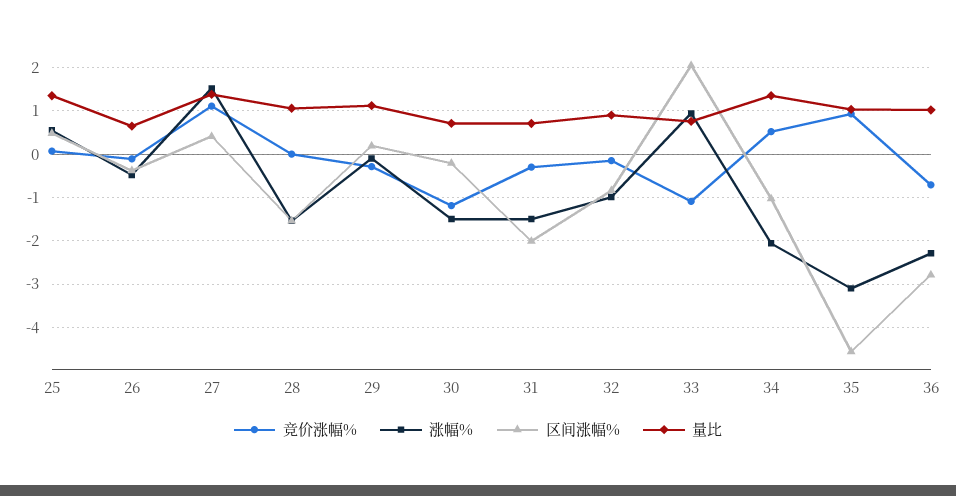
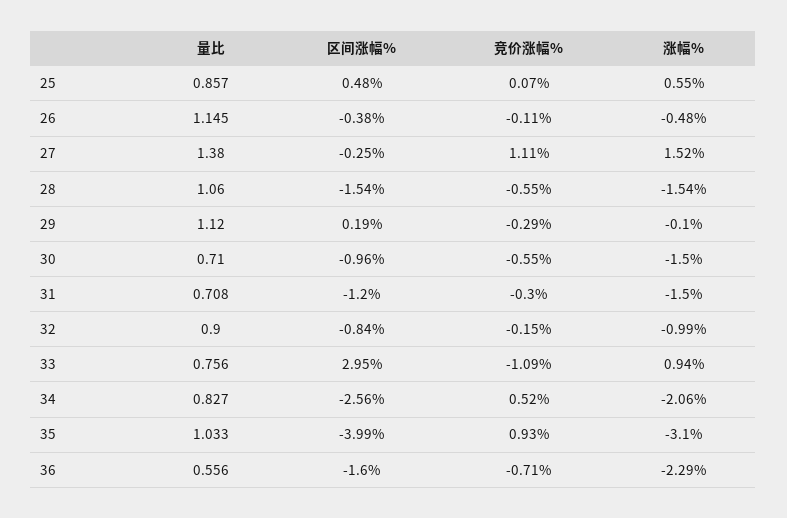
  {
    "竞价涨幅%": {
      "25": 0.07,
      "26": -0.11,
      "27": 1.11,
-     "28": 0,
+     "28": -0.55,
      "29": -0.29,
-     "30": -1.2,
+     "30": -0.55,
      "31": -0.3,
      "32": -0.15,
      "33": -1.09,
      "34": 0.52,
      "35": 0.93,
      "36": -0.71
    },
    "涨幅%": {
      "25": 0.55,
      "26": -0.48,
      "27": 1.52,
      "28": -1.54,
      "29": -0.1,
      "30": -1.5,
      "31": -1.5,
      "32": -0.99,
      "33": 0.94,
      "34": -2.06,
      "35": -3.1,
      "36": -2.29
    },
    "区间涨幅%": {
      "25": 0.48,
      "26": -0.38,
-     "27": 0.4,
+     "27": -0.25,
      "28": -1.54,
      "29": 0.19,
-     "30": -0.2,
+     "30": -0.96,
-     "31": -2,
+     "31": -1.2,
      "32": -0.84,
-     "33": 2,
+     "33": 2.95,
-     "34": -1,
+     "34": -2.56,
-     "35": -4.6,
+     "35": -3.99,
-     "36": -2.8
+     "36": -1.6
    },
    "量比": {
-     "25": 1.4,
+     "25": 0.857,
-     "26": 0.6,
+     "26": 1.145,
      "27": 1.38,
      "28": 1.06,
      "29": 1.12,
      "30": 0.71,
      "31": 0.708,
      "32": 0.9,
      "33": 0.756,
-     "34": 1.4,
+     "34": 0.827,
      "35": 1.033,
-     "36": 1
+     "36": 0.556
    }
  }

